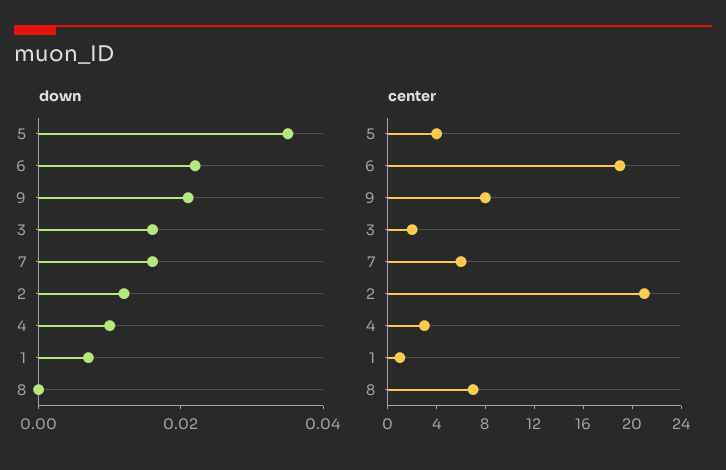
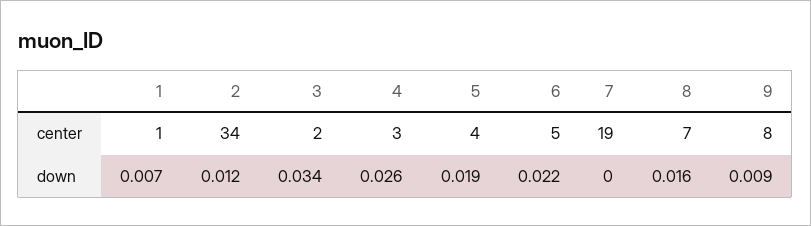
  {
    "down": {
-     "5": 0.035,
+     "5": 0.019,
      "6": 0.022,
-     "9": 0.02,
+     "9": 0.009,
-     "3": 0.015,
+     "3": 0.034,
-     "7": 0.015,
+     "7": 0,
      "2": 0.012,
-     "4": 0.01,
+     "4": 0.026,
      "1": 0.007,
-     "8": 0
+     "8": 0.016
    },
    "center": {
      "5": 4,
-     "6": 19,
+     "6": 5,
      "9": 8,
      "3": 2,
-     "7": 6,
+     "7": 19,
-     "2": 21,
+     "2": 34,
      "4": 3,
      "1": 1,
      "8": 7
    }
  }

